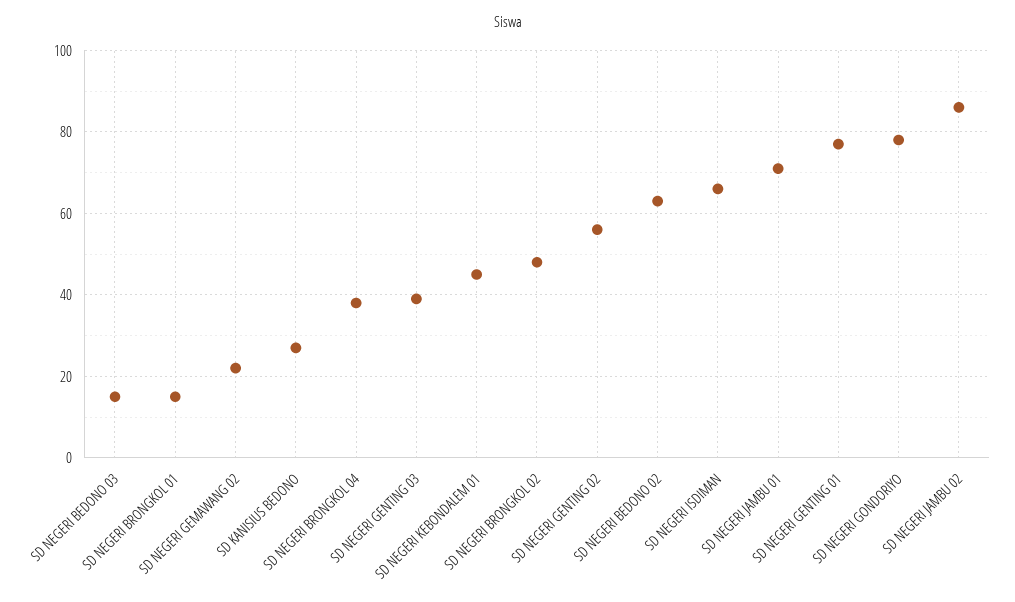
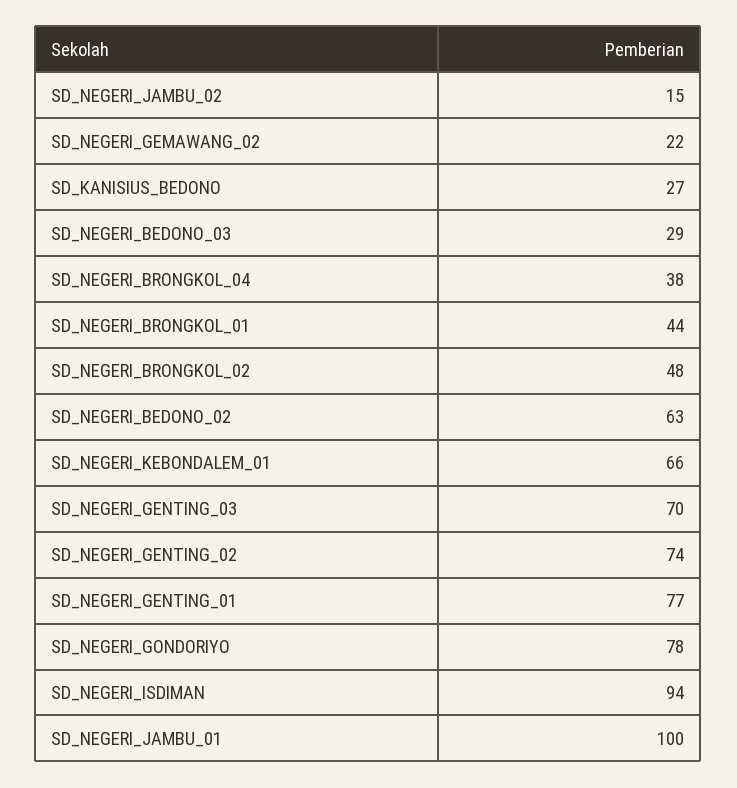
  {
-   "SD NEGERI BEDONO 03": 15,
+   "SD NEGERI BEDONO 03": 29,
-   "SD NEGERI BRONGKOL 01": 15,
+   "SD NEGERI BRONGKOL 01": 44,
    "SD NEGERI GEMAWANG 02": 22,
    "SD KANISIUS BEDONO": 27,
    "SD NEGERI BRONGKOL 04": 38,
-   "SD NEGERI GENTING 03": 40,
+   "SD NEGERI GENTING 03": 70,
-   "SD NEGERI KEBONDALEM 01": 45,
+   "SD NEGERI KEBONDALEM 01": 66,
    "SD NEGERI BRONGKOL 02": 48,
-   "SD NEGERI GENTING 02": 55,
+   "SD NEGERI GENTING 02": 74,
    "SD NEGERI BEDONO 02": 63,
-   "SD NEGERI ISDIMAN": 65,
+   "SD NEGERI ISDIMAN": 94,
-   "SD NEGERI JAMBU 01": 70,
+   "SD NEGERI JAMBU 01": 100,
    "SD NEGERI GENTING 01": 77,
    "SD NEGERI GONDORIYO": 78,
-   "SD NEGERI JAMBU 02": 85
+   "SD NEGERI JAMBU 02": 15
  }

